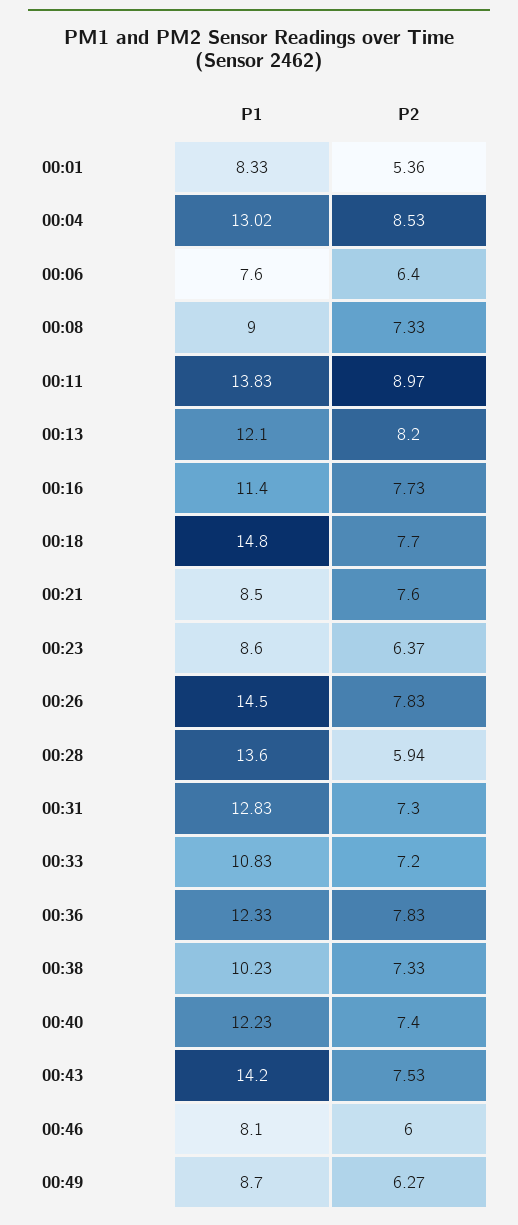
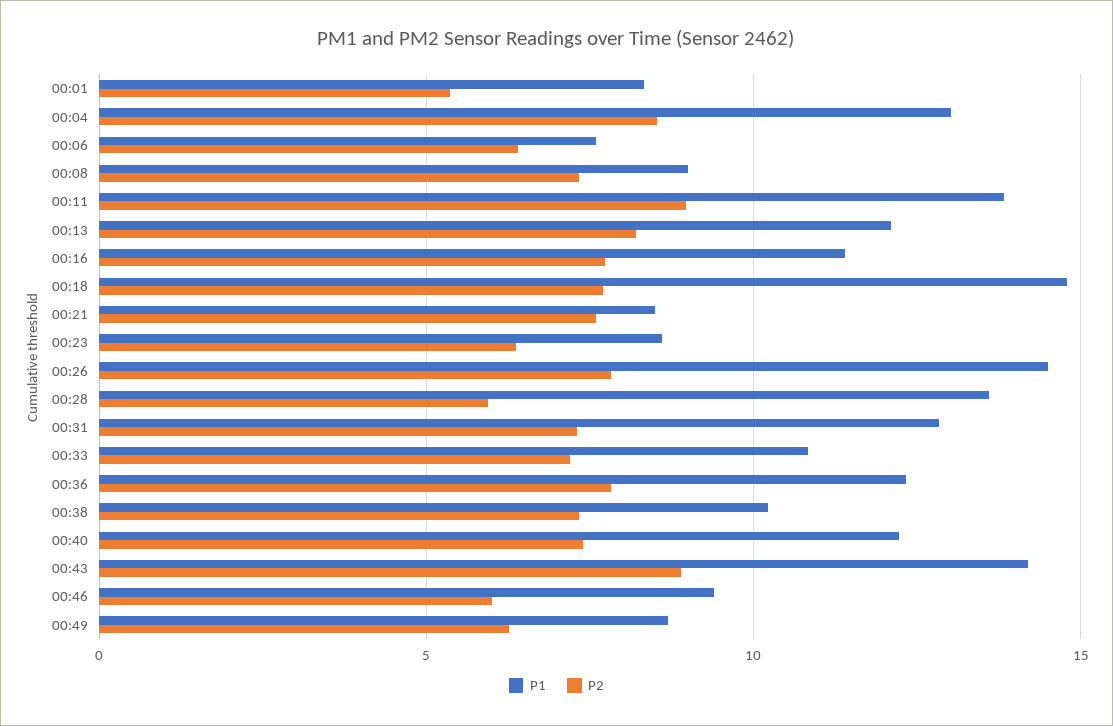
  {
    "P1": {
      "00:01": 8.33,
      "00:04": 13.02,
      "00:06": 7.6,
      "00:08": 9,
      "00:11": 13.83,
      "00:13": 12.1,
      "00:16": 11.4,
      "00:18": 14.8,
      "00:21": 8.5,
      "00:23": 8.6,
      "00:26": 14.5,
      "00:28": 13.6,
      "00:31": 12.83,
      "00:33": 10.83,
      "00:36": 12.33,
      "00:38": 10.23,
      "00:40": 12.23,
      "00:43": 14.2,
-     "00:46": 8.1,
+     "00:46": 9.5,
      "00:49": 8.7
    },
    "P2": {
      "00:01": 5.36,
      "00:04": 8.53,
      "00:06": 6.4,
      "00:08": 7.33,
      "00:11": 8.97,
      "00:13": 8.2,
      "00:16": 7.73,
      "00:18": 7.7,
      "00:21": 7.6,
      "00:23": 6.37,
      "00:26": 7.83,
      "00:28": 5.94,
      "00:31": 7.3,
      "00:33": 7.2,
      "00:36": 7.83,
      "00:38": 7.33,
      "00:40": 7.4,
-     "00:43": 7.53,
+     "00:43": 9,
      "00:46": 6,
      "00:49": 6.27
    }
  }

